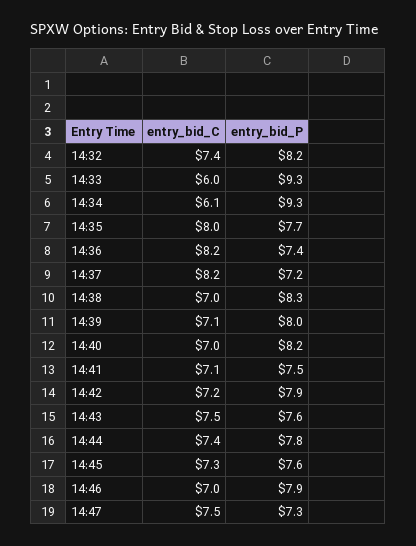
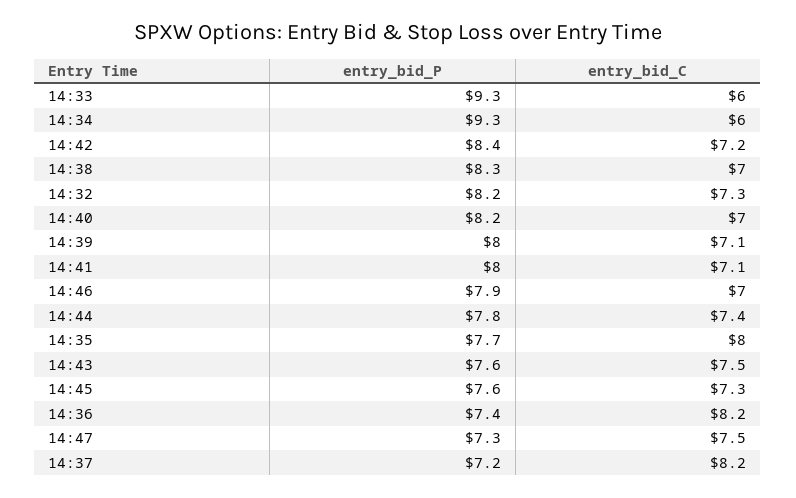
  {
    "entry_bid_C": {
-     "14:32": 7.4,
+     "14:32": 7.3,
      "14:33": 6,
-     "14:34": 6.1,
+     "14:34": 6,
      "14:35": 8,
      "14:36": 8.2,
      "14:37": 8.2,
      "14:38": 7,
      "14:39": 7.1,
      "14:40": 7,
      "14:41": 7.1,
      "14:42": 7.2,
      "14:43": 7.5,
      "14:44": 7.4,
      "14:45": 7.3,
      "14:46": 7,
      "14:47": 7.5
    },
    "entry_bid_P": {
      "14:32": 8.2,
      "14:33": 9.3,
      "14:34": 9.3,
      "14:35": 7.7,
      "14:36": 7.4,
      "14:37": 7.2,
      "14:38": 8.3,
      "14:39": 8,
      "14:40": 8.2,
-     "14:41": 7.5,
+     "14:41": 8,
-     "14:42": 7.9,
+     "14:42": 8.4,
      "14:43": 7.6,
      "14:44": 7.8,
      "14:45": 7.6,
      "14:46": 7.9,
      "14:47": 7.3
    }
  }

